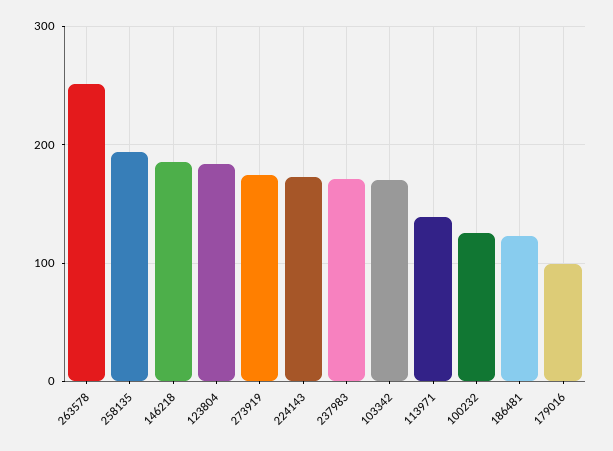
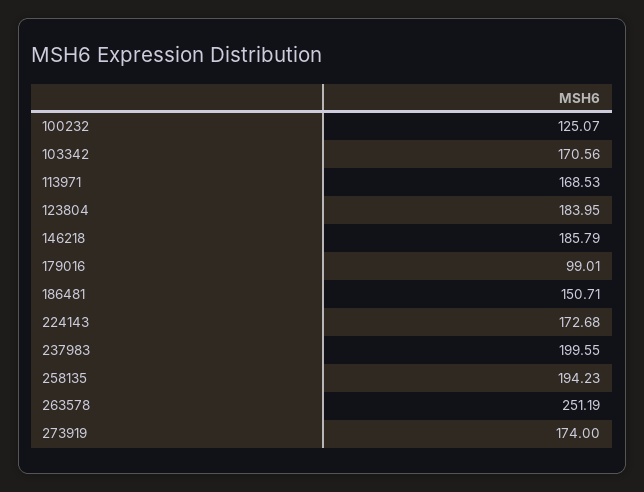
  {
    "263578": 251.19,
    "258135": 194.23,
    "146218": 185.79,
    "123804": 183.95,
    "273919": 174,
    "224143": 172.68,
-   "237983": 170,
+   "237983": 199.55,
    "103342": 170.56,
-   "113971": 140,
+   "113971": 168.53,
    "100232": 125.07,
-   "186481": 120,
+   "186481": 150.71,
    "179016": 99.01
  }

